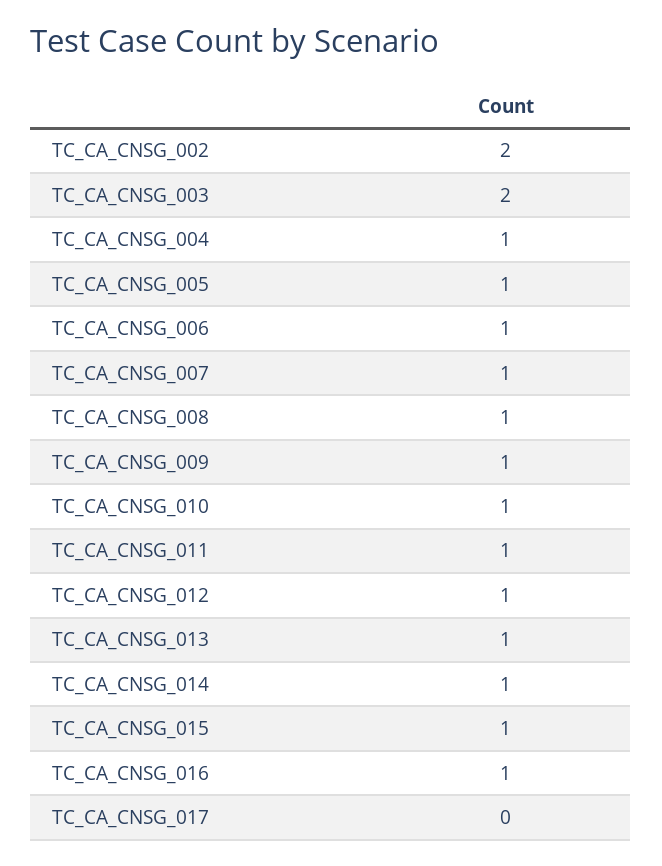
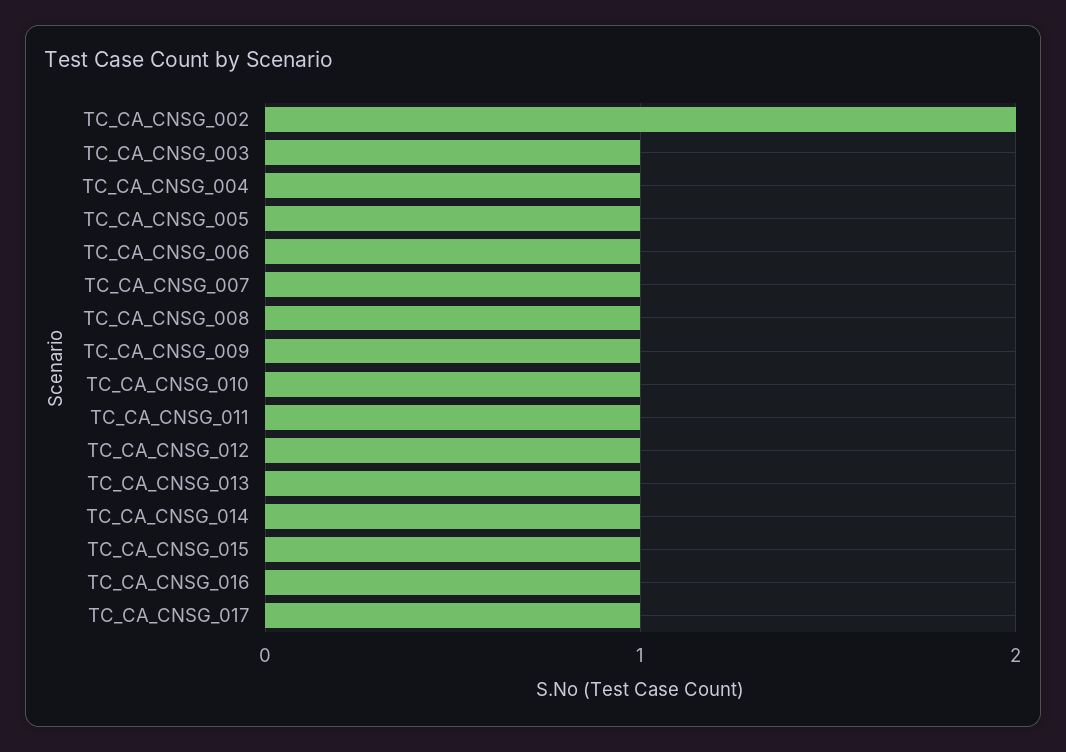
  {
    "TC_CA_CNSG_002": 2,
-   "TC_CA_CNSG_003": 2,
+   "TC_CA_CNSG_003": 1,
    "TC_CA_CNSG_004": 1,
    "TC_CA_CNSG_005": 1,
    "TC_CA_CNSG_006": 1,
    "TC_CA_CNSG_007": 1,
    "TC_CA_CNSG_008": 1,
    "TC_CA_CNSG_009": 1,
    "TC_CA_CNSG_010": 1,
    "TC_CA_CNSG_011": 1,
    "TC_CA_CNSG_012": 1,
    "TC_CA_CNSG_013": 1,
    "TC_CA_CNSG_014": 1,
    "TC_CA_CNSG_015": 1,
    "TC_CA_CNSG_016": 1,
-   "TC_CA_CNSG_017": 0
+   "TC_CA_CNSG_017": 1
  }

